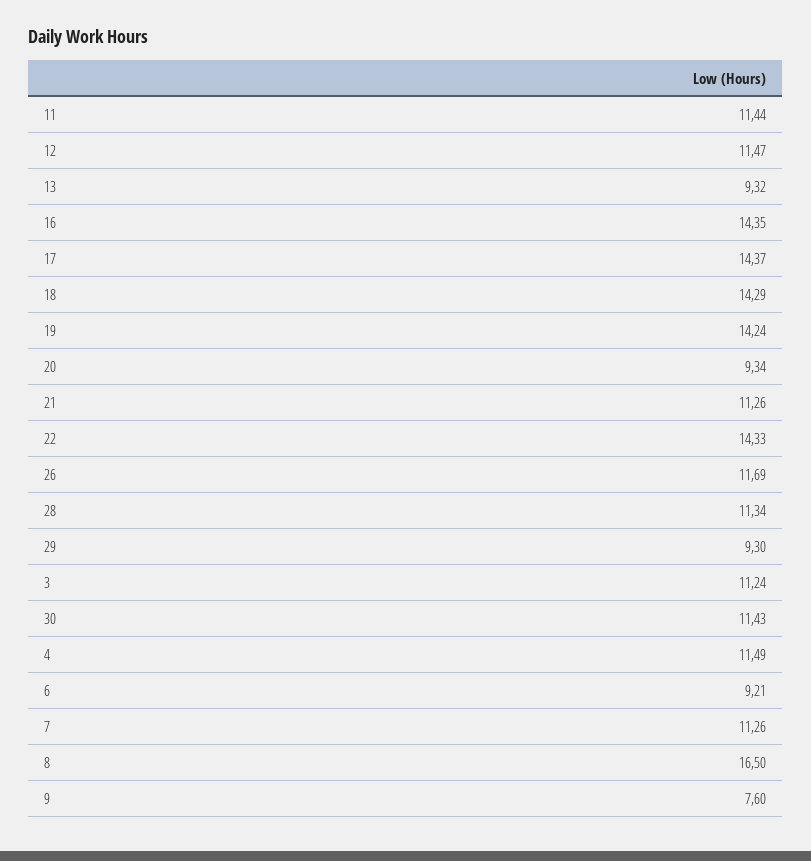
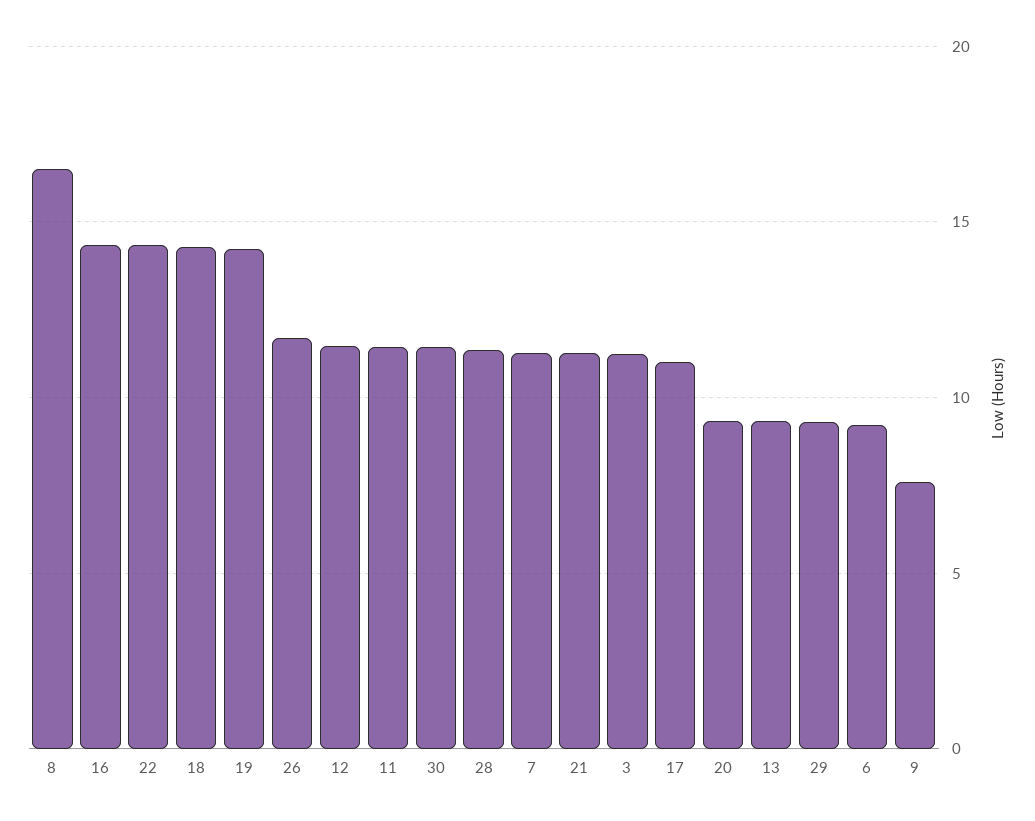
  {
    "11": 11.44,
    "12": 11.47,
    "13": 9.32,
    "16": 14.35,
-   "17": 14.37,
+   "17": 11,
    "18": 14.29,
    "19": 14.24,
    "20": 9.34,
    "21": 11.26,
    "22": 14.33,
    "26": 11.69,
    "28": 11.34,
    "29": 9.3,
    "3": 11.24,
    "30": 11.43,
-   "4": 11.49,
    "6": 9.21,
    "7": 11.26,
    "8": 16.5,
    "9": 7.6
  }

